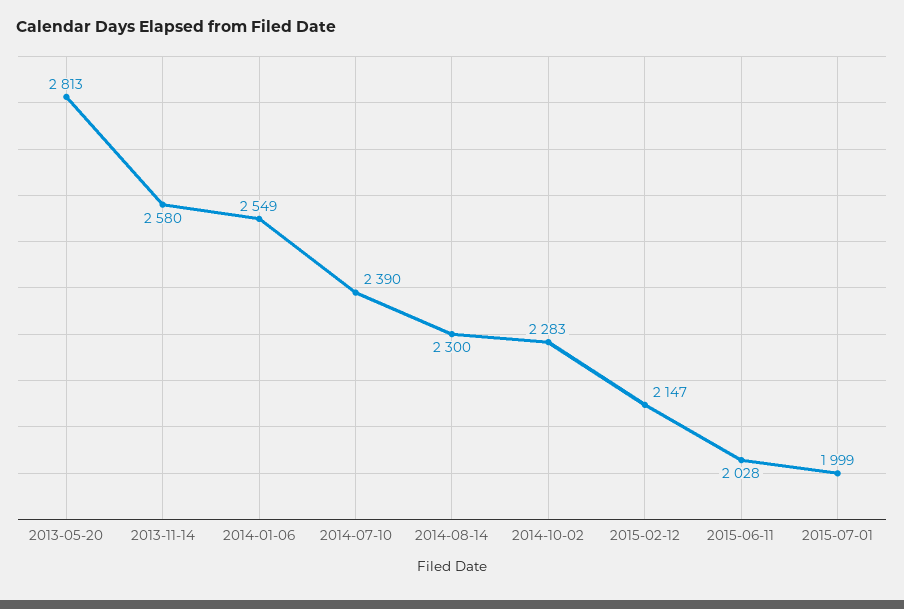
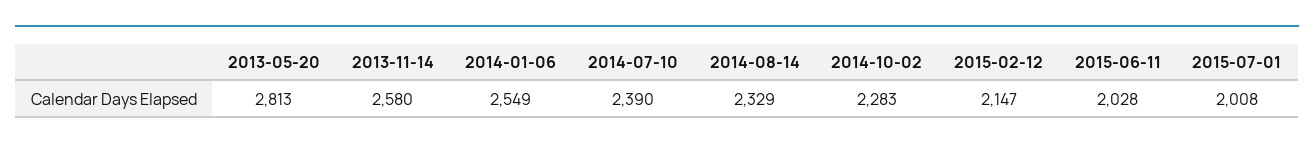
  {
    "2013-05-20": 2813,
    "2013-11-14": 2580,
    "2014-01-06": 2549,
    "2014-07-10": 2390,
-   "2014-08-14": 2300,
+   "2014-08-14": 2329,
    "2014-10-02": 2283,
    "2015-02-12": 2147,
    "2015-06-11": 2028,
-   "2015-07-01": 1999
+   "2015-07-01": 2008
  }

